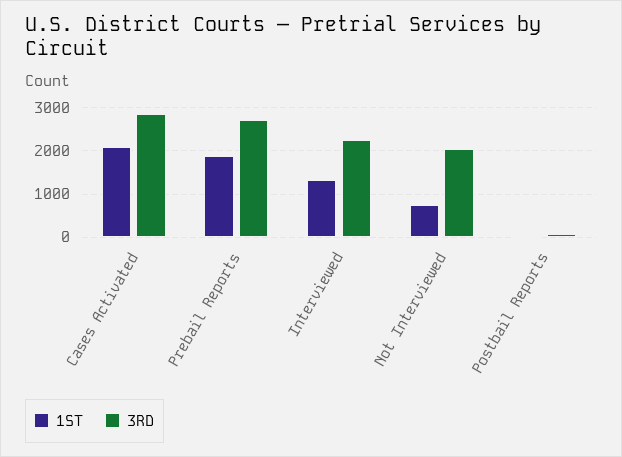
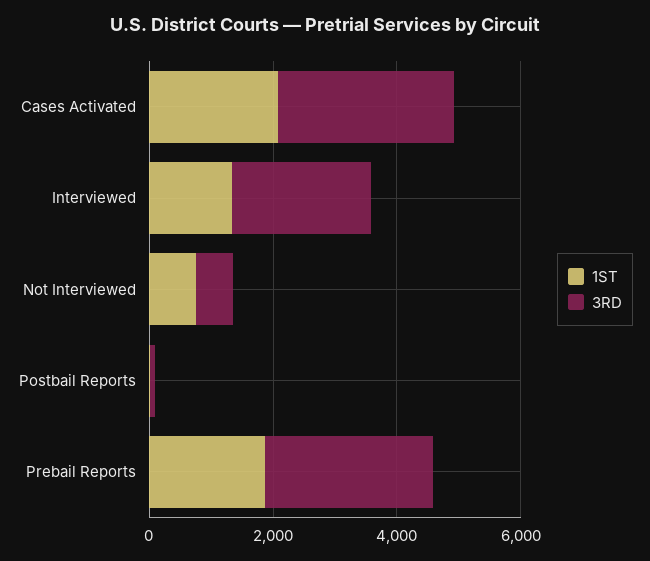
  {
    "1ST": {
      "Cases Activated": 2000,
      "Prebail Reports": 1800,
      "Interviewed": 1400,
      "Not Interviewed": 800,
      "Postbail Reports": 0
    },
    "3RD": {
      "Cases Activated": 2800,
      "Prebail Reports": 2800,
      "Interviewed": 2200,
-     "Not Interviewed": 2000,
+     "Not Interviewed": 500,
      "Postbail Reports": 0
    }
  }

